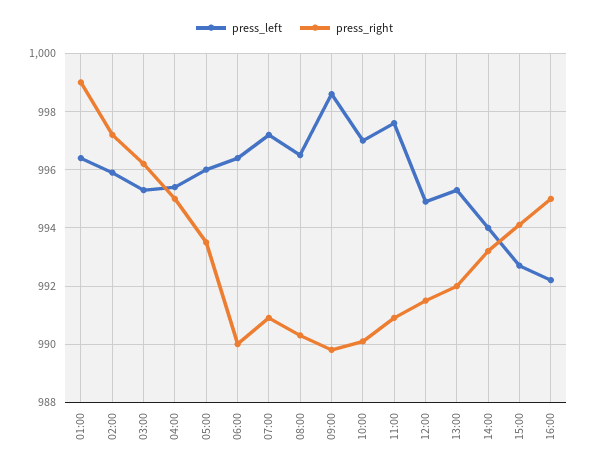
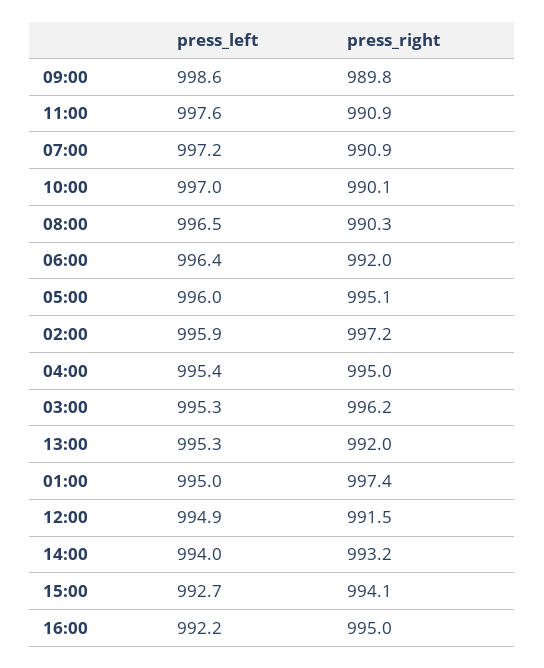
  {
    "press_left": {
-     "01:00": 996.5,
+     "01:00": 995,
      "02:00": 995.9,
      "03:00": 995.3,
      "04:00": 995.4,
      "05:00": 996,
      "06:00": 996.4,
      "07:00": 997.2,
      "08:00": 996.5,
      "09:00": 998.6,
      "10:00": 997,
      "11:00": 997.6,
      "12:00": 994.9,
      "13:00": 995.3,
      "14:00": 994,
      "15:00": 992.7,
      "16:00": 992.2
    },
    "press_right": {
-     "01:00": 999,
+     "01:00": 997.4,
      "02:00": 997.2,
      "03:00": 996.2,
      "04:00": 995,
-     "05:00": 993.5,
+     "05:00": 995.1,
-     "06:00": 990,
+     "06:00": 992,
      "07:00": 990.9,
      "08:00": 990.3,
      "09:00": 989.8,
      "10:00": 990.1,
      "11:00": 990.9,
      "12:00": 991.5,
      "13:00": 992,
      "14:00": 993.2,
      "15:00": 994.1,
      "16:00": 995
    }
  }

